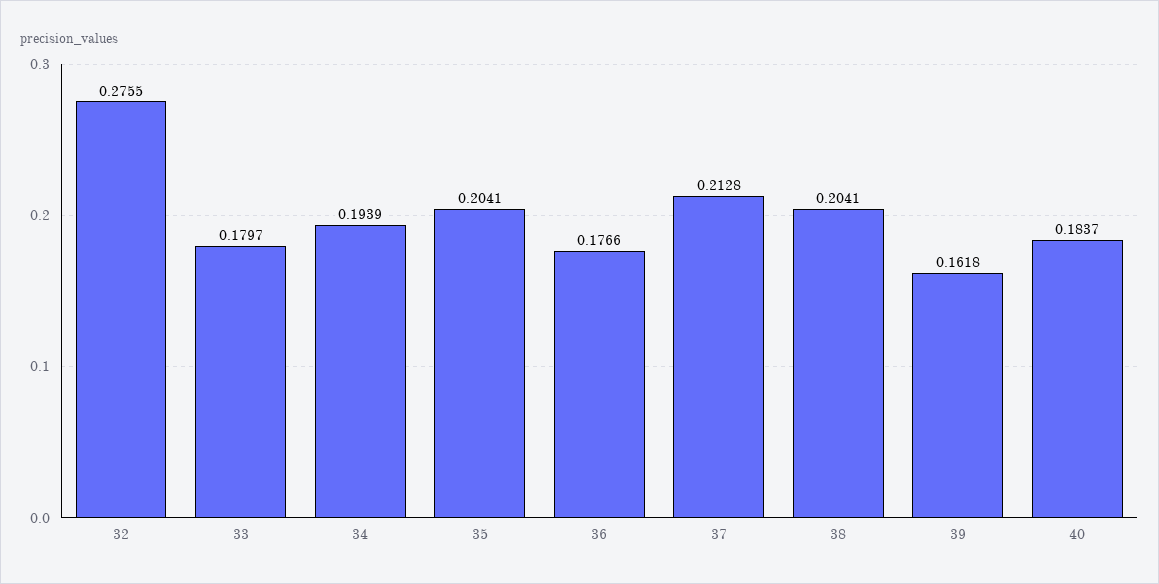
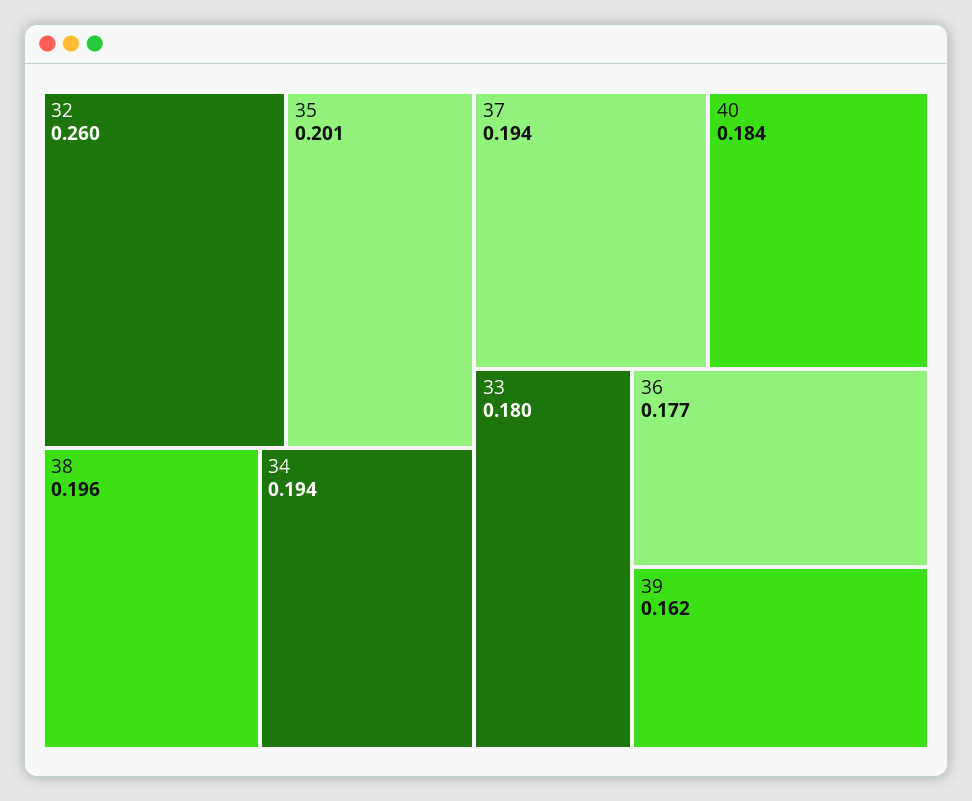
  {
-   "32": 0.2755,
+   "32": 0.26,
    "33": 0.1797,
    "34": 0.1939,
-   "35": 0.2041,
+   "35": 0.201,
    "36": 0.1766,
-   "37": 0.2128,
+   "37": 0.194,
-   "38": 0.2041,
+   "38": 0.196,
    "39": 0.1618,
    "40": 0.1837
  }

